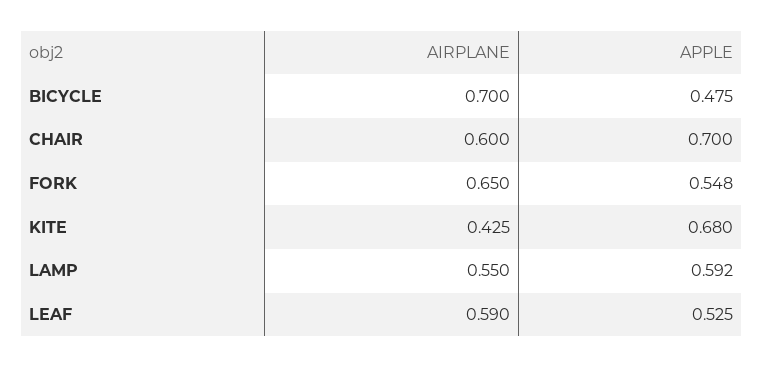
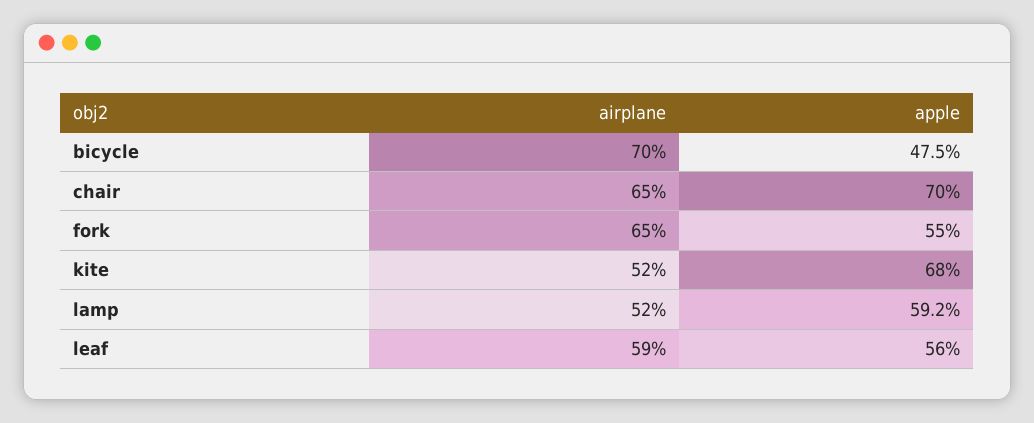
  {
    "AIRPLANE": {
      "BICYCLE": 0.7,
-     "CHAIR": 0.6,
+     "CHAIR": 0.65,
      "FORK": 0.65,
-     "KITE": 0.425,
+     "KITE": 0.52,
-     "LAMP": 0.55,
+     "LAMP": 0.52,
      "LEAF": 0.59
    },
    "APPLE": {
      "BICYCLE": 0.475,
      "CHAIR": 0.7,
-     "FORK": 0.548,
+     "FORK": 0.55,
      "KITE": 0.68,
      "LAMP": 0.592,
-     "LEAF": 0.525
+     "LEAF": 0.56
    }
  }

